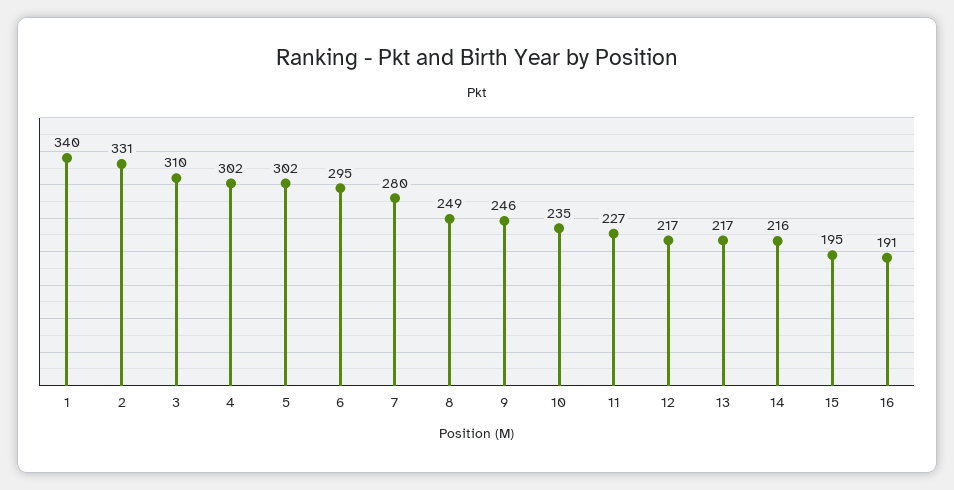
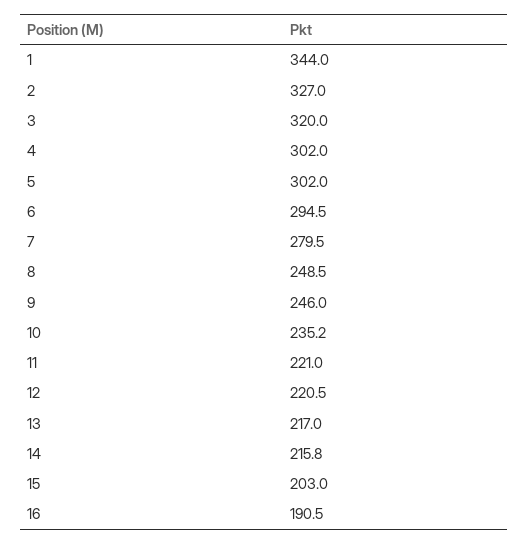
  {
-   "1": 340,
+   "1": 344,
-   "2": 331,
+   "2": 327,
-   "3": 310,
+   "3": 320,
    "4": 302,
    "5": 302,
    "6": 294.5,
    "7": 279.5,
    "8": 248.5,
    "9": 246,
    "10": 235.2,
-   "11": 227,
+   "11": 221,
-   "12": 217,
+   "12": 220.5,
    "13": 217,
    "14": 215.8,
-   "15": 195,
+   "15": 203,
    "16": 190.5
  }

